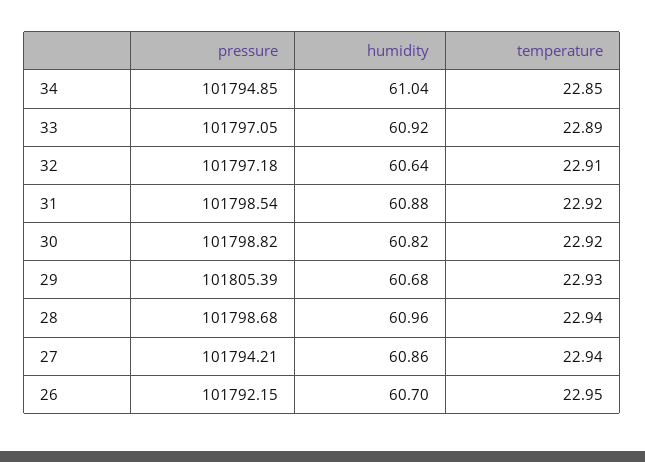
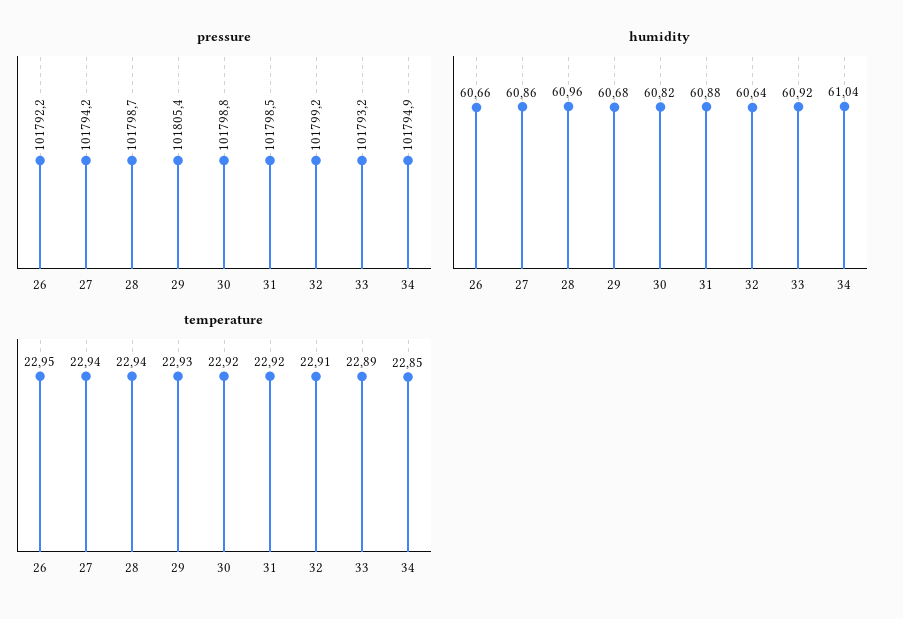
  {
    "pressure": {
      "34": 101794.85,
-     "33": 101797.05,
+     "33": 101793.2,
-     "32": 101797.18,
+     "32": 101799.2,
      "31": 101798.54,
      "30": 101798.82,
      "29": 101805.39,
      "28": 101798.68,
      "27": 101794.21,
      "26": 101792.15
    },
    "humidity": {
      "34": 61.04,
      "33": 60.92,
      "32": 60.64,
      "31": 60.88,
      "30": 60.82,
      "29": 60.68,
      "28": 60.96,
      "27": 60.86,
-     "26": 60.7
+     "26": 60.66
    },
    "temperature": {
      "34": 22.85,
      "33": 22.89,
      "32": 22.91,
      "31": 22.92,
      "30": 22.92,
      "29": 22.93,
      "28": 22.94,
      "27": 22.94,
      "26": 22.95
    }
  }

